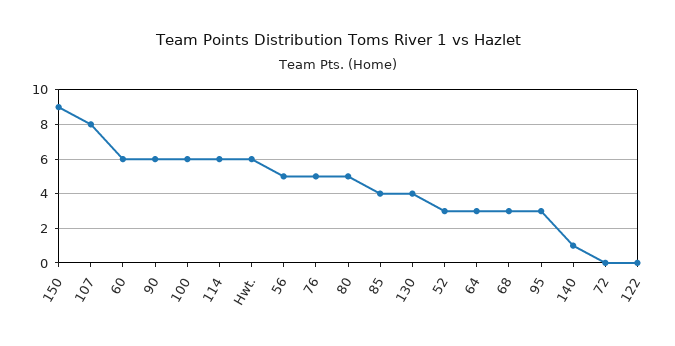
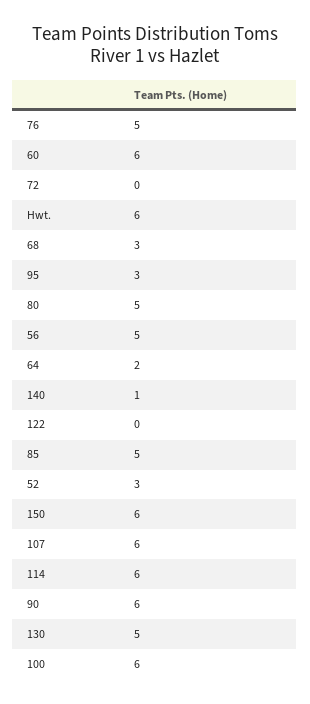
  {
-   "150": 9,
+   "150": 6,
-   "107": 8,
+   "107": 6,
    "60": 6,
    "90": 6,
    "100": 6,
    "114": 6,
    "Hwt.": 6,
    "56": 5,
    "76": 5,
    "80": 5,
-   "85": 4,
+   "85": 5,
-   "130": 4,
+   "130": 5,
    "52": 3,
-   "64": 3,
+   "64": 2,
    "68": 3,
    "95": 3,
    "140": 1,
    "72": 0,
    "122": 0
  }

